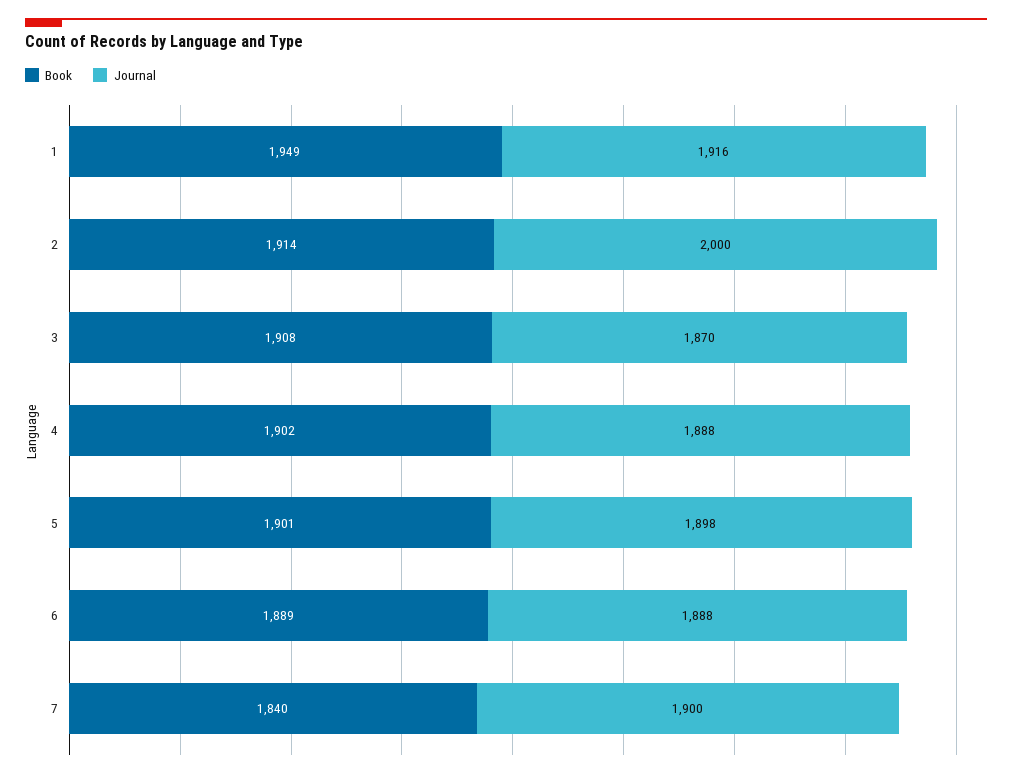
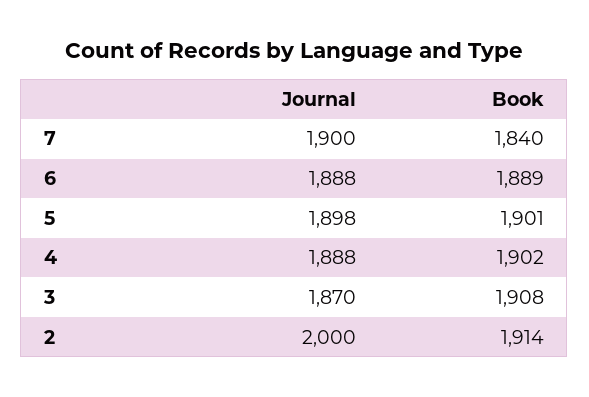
  {
    "Book": {
-     "1": 1949,
      "2": 1914,
      "3": 1908,
      "4": 1902,
      "5": 1901,
      "6": 1889,
      "7": 1840
    },
    "Journal": {
-     "1": 1916,
      "2": 2000,
      "3": 1870,
      "4": 1888,
      "5": 1898,
      "6": 1888,
      "7": 1900
    }
  }

